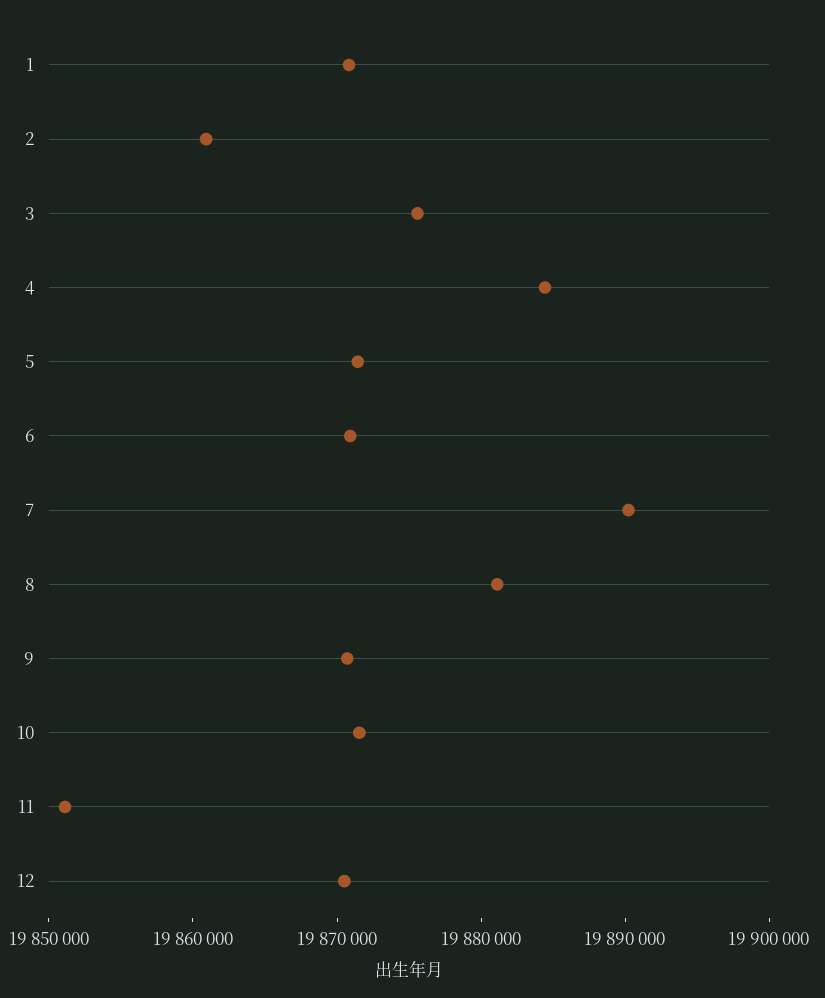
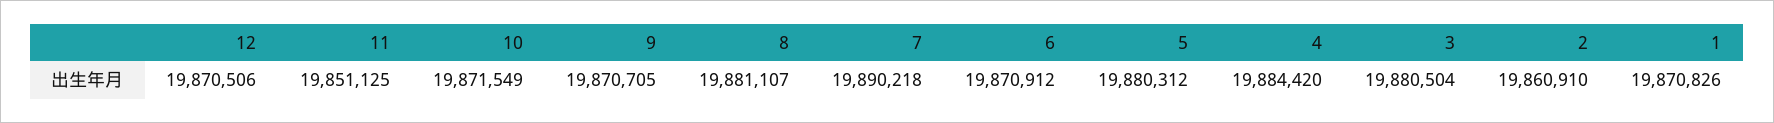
  {
    "1": 19870826,
    "2": 19860910,
-   "3": 19876000,
+   "3": 19880504,
    "4": 19884420,
-   "5": 19872000,
+   "5": 19880312,
    "6": 19870912,
    "7": 19890218,
    "8": 19881107,
    "9": 19870705,
    "10": 19871549,
    "11": 19851125,
    "12": 19870506
  }

